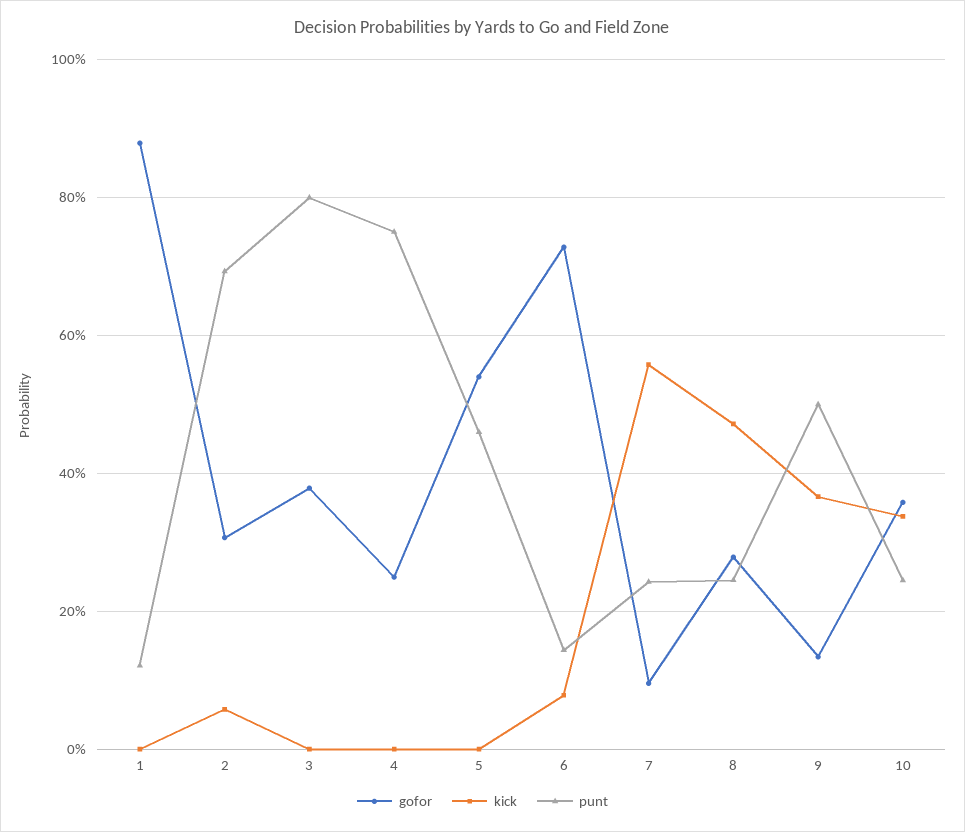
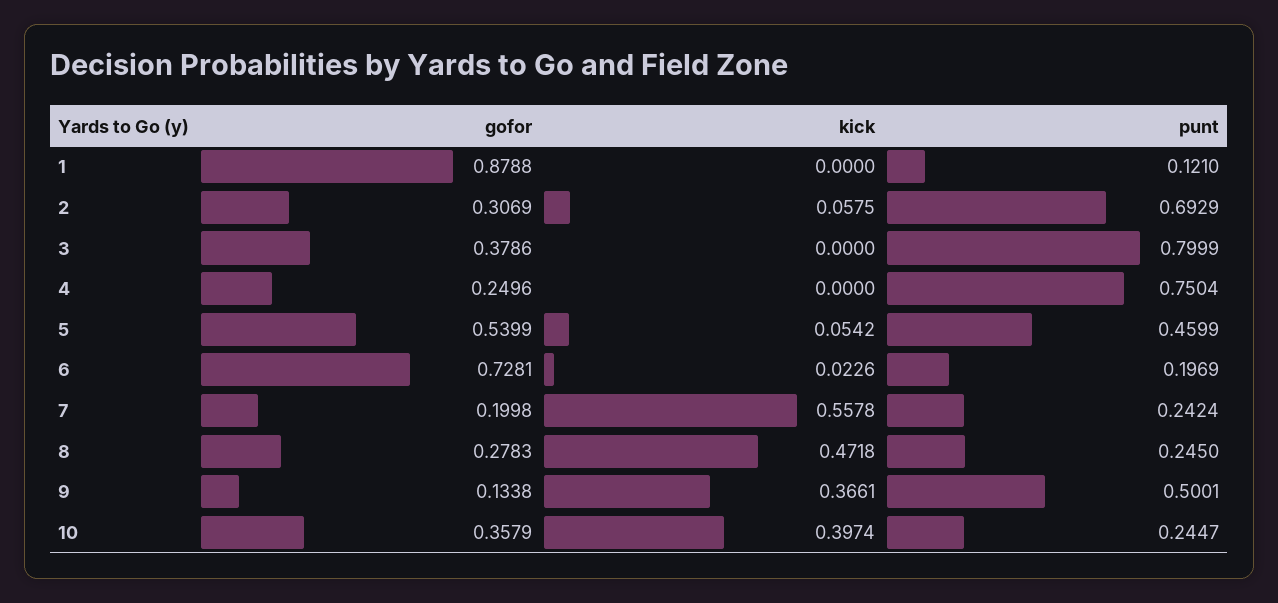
  {
    "gofor": {
      "1": 0.8788,
      "2": 0.3069,
      "3": 0.3786,
      "4": 0.2496,
      "5": 0.5399,
      "6": 0.7281,
-     "7": 0.1,
+     "7": 0.1998,
      "8": 0.2783,
      "9": 0.1338,
      "10": 0.3579
    },
    "kick": {
      "1": 0,
      "2": 0.0575,
      "3": 0,
      "4": 0,
-     "5": 0,
+     "5": 0.0542,
-     "6": 0.08,
+     "6": 0.0226,
      "7": 0.5578,
      "8": 0.4718,
      "9": 0.3661,
-     "10": 0.34
+     "10": 0.3974
    },
    "punt": {
      "1": 0.121,
      "2": 0.6929,
      "3": 0.7999,
      "4": 0.7504,
      "5": 0.4599,
-     "6": 0.14,
+     "6": 0.1969,
      "7": 0.2424,
      "8": 0.245,
      "9": 0.5001,
      "10": 0.2447
    }
  }

